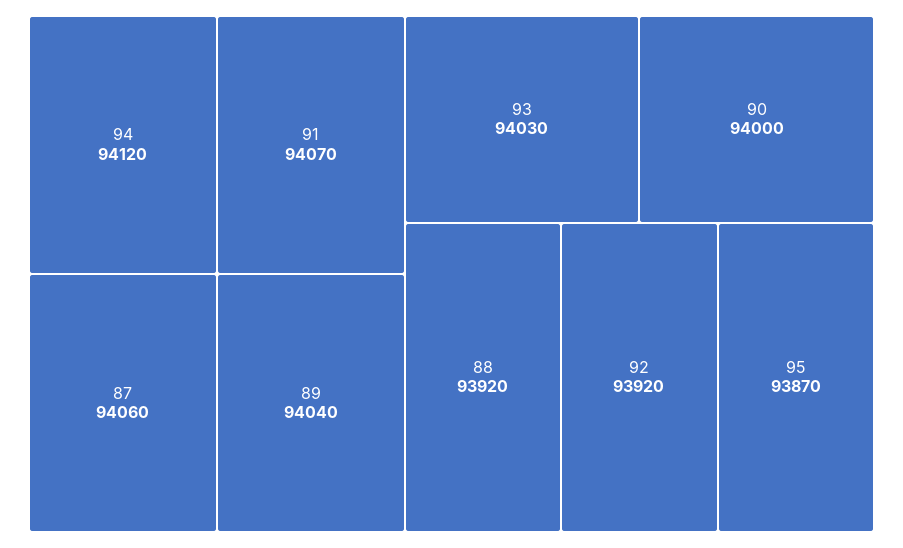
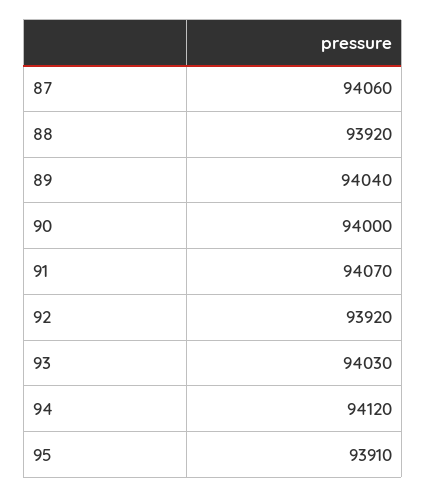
  {
    "94": 94120,
    "91": 94070,
    "87": 94060,
    "89": 94040,
    "93": 94030,
    "90": 94000,
    "88": 93920,
    "92": 93920,
-   "95": 93870
+   "95": 93910
  }

